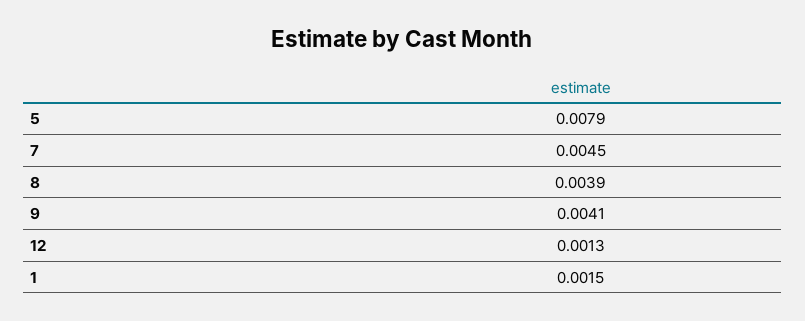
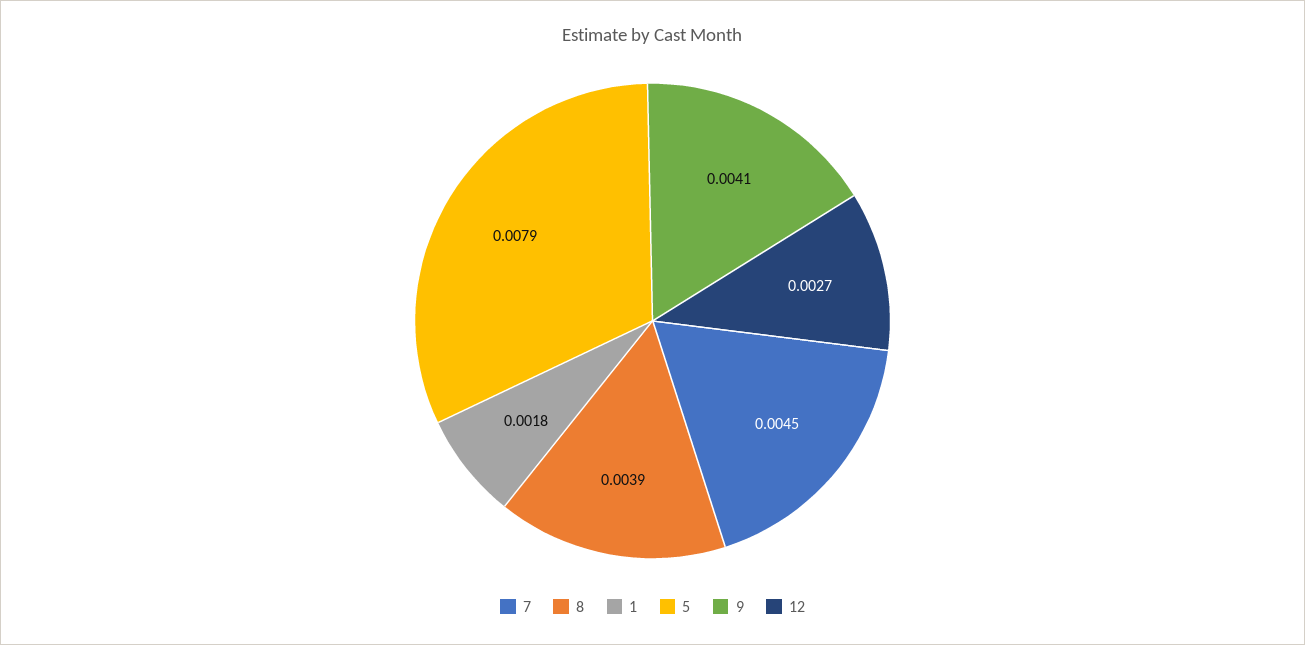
  {
    "5": 0.0079,
    "7": 0.0045,
    "8": 0.0039,
    "9": 0.0041,
-   "12": 0.0013,
+   "12": 0.0027,
-   "1": 0.0015
+   "1": 0.0018
  }

